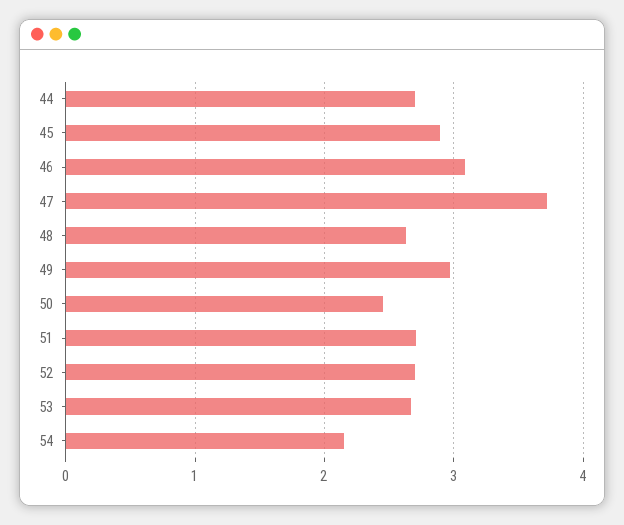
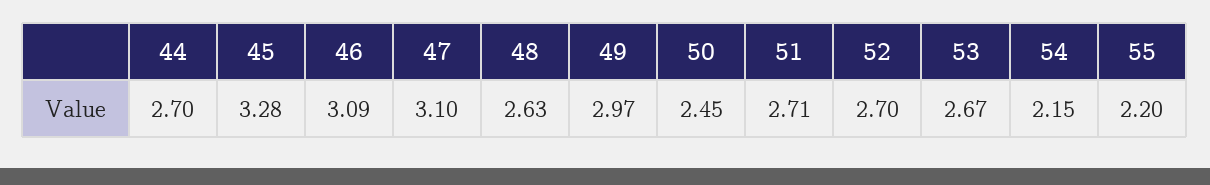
  {
    "44": 2.7,
-   "45": 2.9,
+   "45": 3.28,
    "46": 3.09,
-   "47": 3.7,
+   "47": 3.1,
    "48": 2.63,
    "49": 2.97,
    "50": 2.45,
    "51": 2.71,
    "52": 2.7,
    "53": 2.67,
-   "54": 2.15
+   "54": 2.15,
+   "55": 2.2
  }

